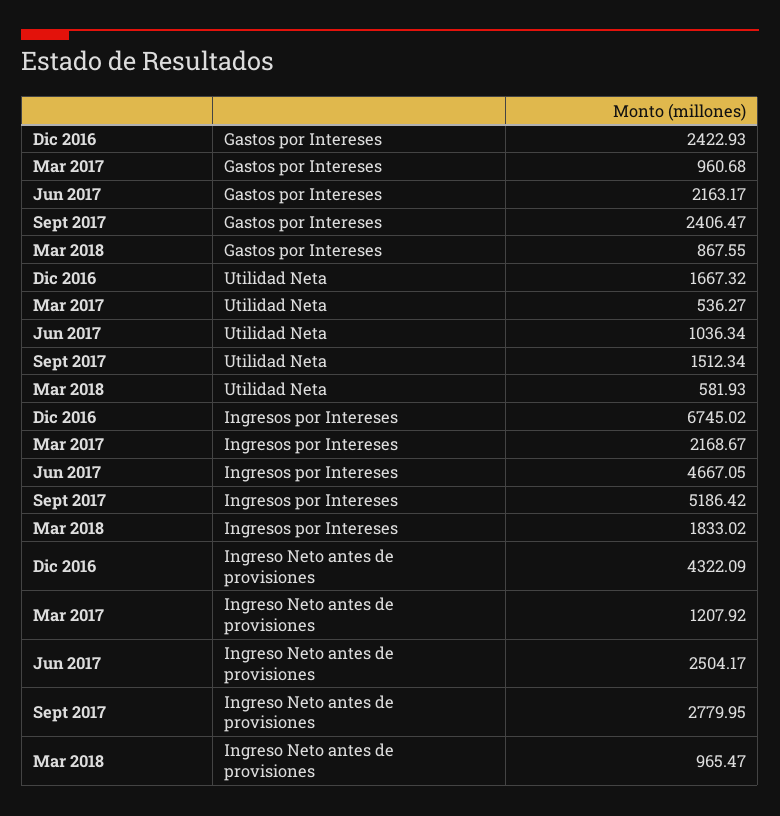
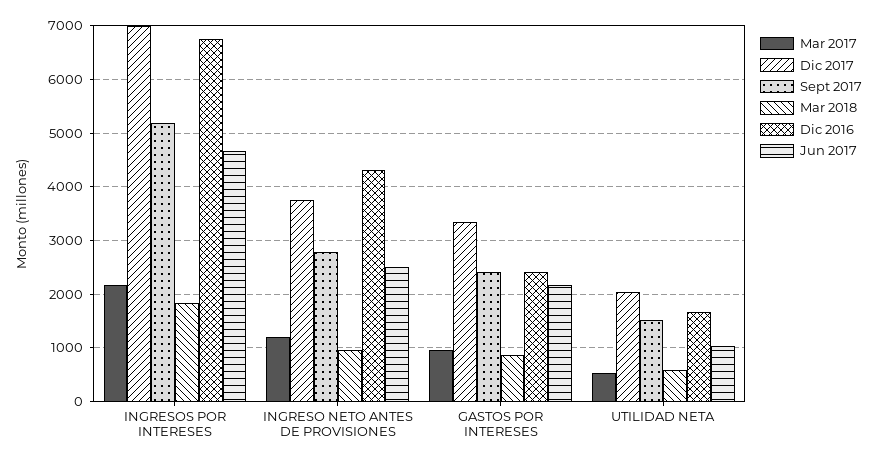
  {
    "Dic 2016": {
      "Gastos por Intereses": 2422.93,
      "Utilidad Neta": 1667.32,
      "Ingresos por Intereses": 6745.02,
      "Ingreso Neto antes de provisiones": 4322.09
    },
    "Mar 2017": {
      "Gastos por Intereses": 960.68,
      "Utilidad Neta": 536.27,
      "Ingresos por Intereses": 2168.67,
      "Ingreso Neto antes de provisiones": 1207.92
    },
    "Jun 2017": {
      "Gastos por Intereses": 2163.17,
      "Utilidad Neta": 1036.34,
      "Ingresos por Intereses": 4667.05,
      "Ingreso Neto antes de provisiones": 2504.17
    },
    "Sept 2017": {
      "Gastos por Intereses": 2406.47,
      "Utilidad Neta": 1512.34,
      "Ingresos por Intereses": 5186.42,
      "Ingreso Neto antes de provisiones": 2779.95
    },
    "Mar 2018": {
      "Gastos por Intereses": 867.55,
      "Utilidad Neta": 581.93,
      "Ingresos por Intereses": 1833.02,
      "Ingreso Neto antes de provisiones": 965.47
-   }
+   },
+   "Dic 2017": {
+     "Ingresos por Intereses": 7000,
+     "Ingreso Neto antes de provisiones": 3800,
+     "Gastos por Intereses": 3400,
+     "Utilidad Neta": 2000
+   }
  }

